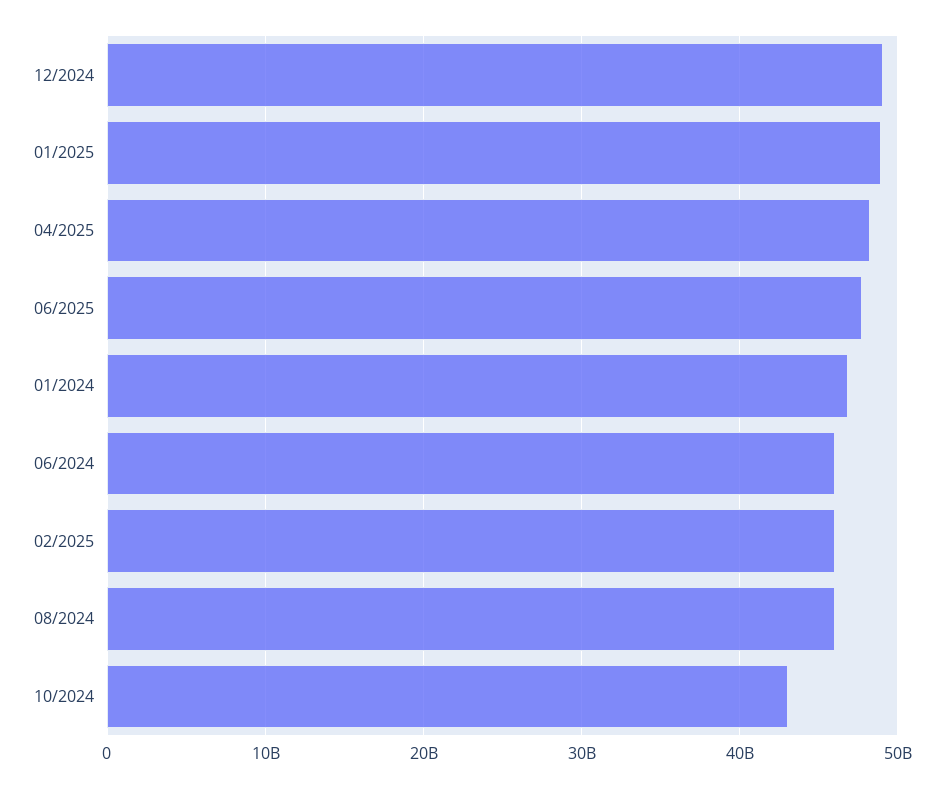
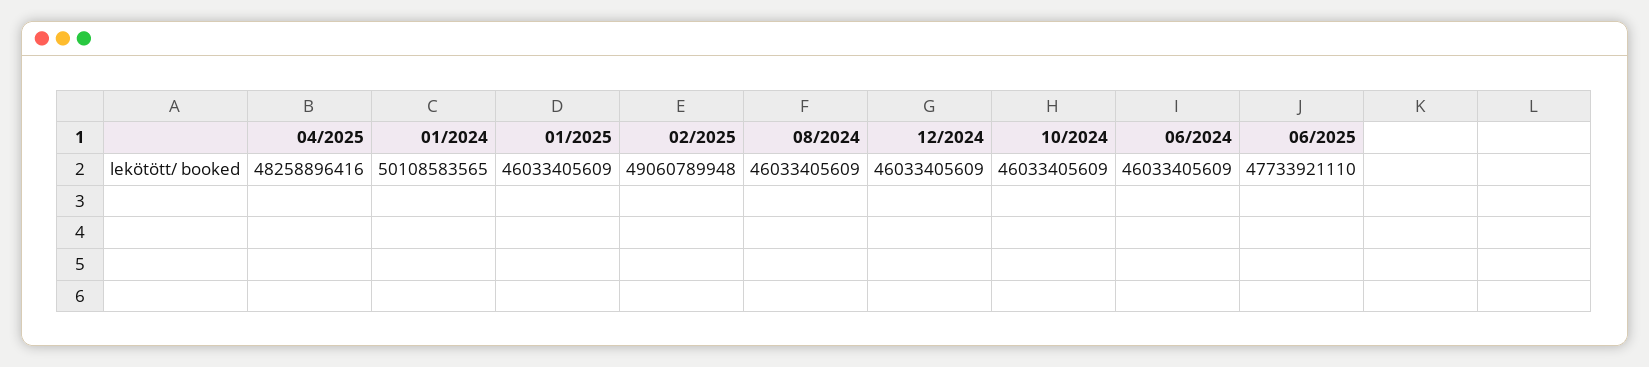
  {
-   "12/2024": 49000000000,
+   "12/2024": 46033405609,
-   "01/2025": 49000000000,
+   "01/2025": 46033405609,
    "04/2025": 48258896416,
    "06/2025": 47733921110,
-   "01/2024": 47000000000,
+   "01/2024": 50108583565,
    "06/2024": 46033405609,
-   "02/2025": 46000000000,
+   "02/2025": 49060789948,
    "08/2024": 46033405609,
-   "10/2024": 43000000000
+   "10/2024": 46033405609
  }

